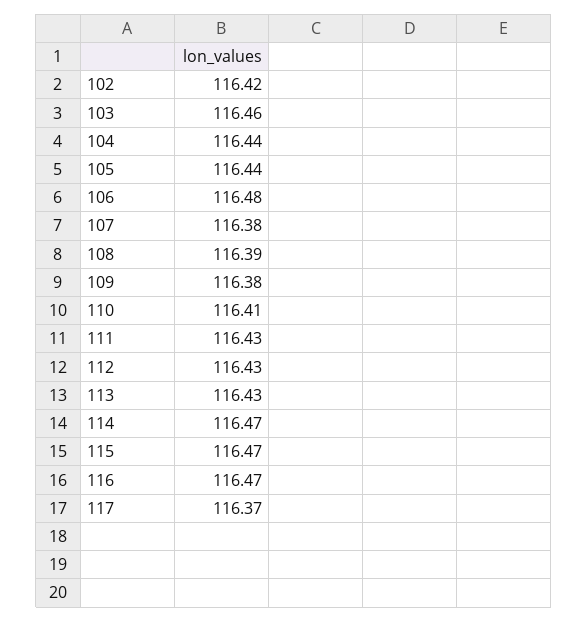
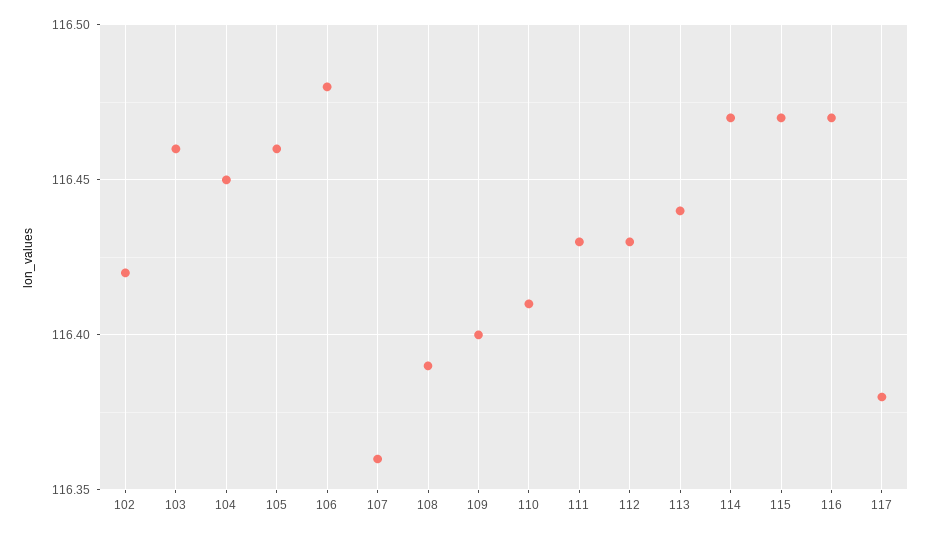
  {
    "102": 116.42,
    "103": 116.46,
-   "104": 116.44,
+   "104": 116.45,
-   "105": 116.44,
+   "105": 116.46,
    "106": 116.48,
-   "107": 116.38,
+   "107": 116.36,
    "108": 116.39,
-   "109": 116.38,
+   "109": 116.4,
    "110": 116.41,
    "111": 116.43,
    "112": 116.43,
-   "113": 116.43,
+   "113": 116.44,
    "114": 116.47,
    "115": 116.47,
    "116": 116.47,
-   "117": 116.37
+   "117": 116.38
  }

